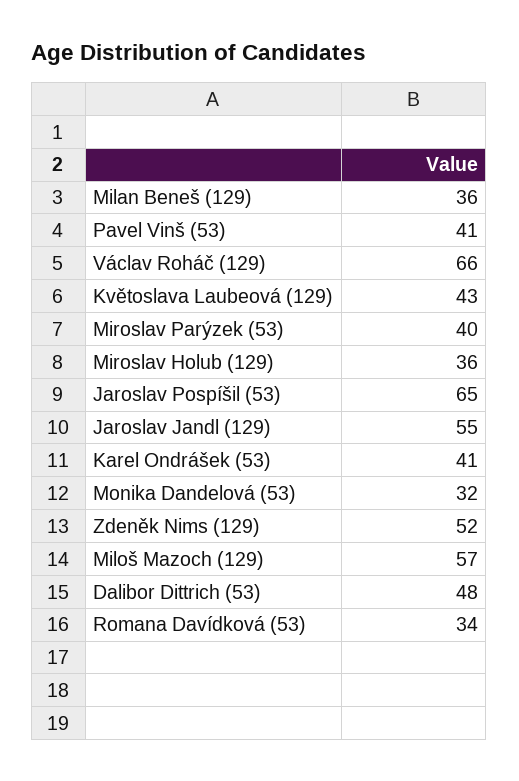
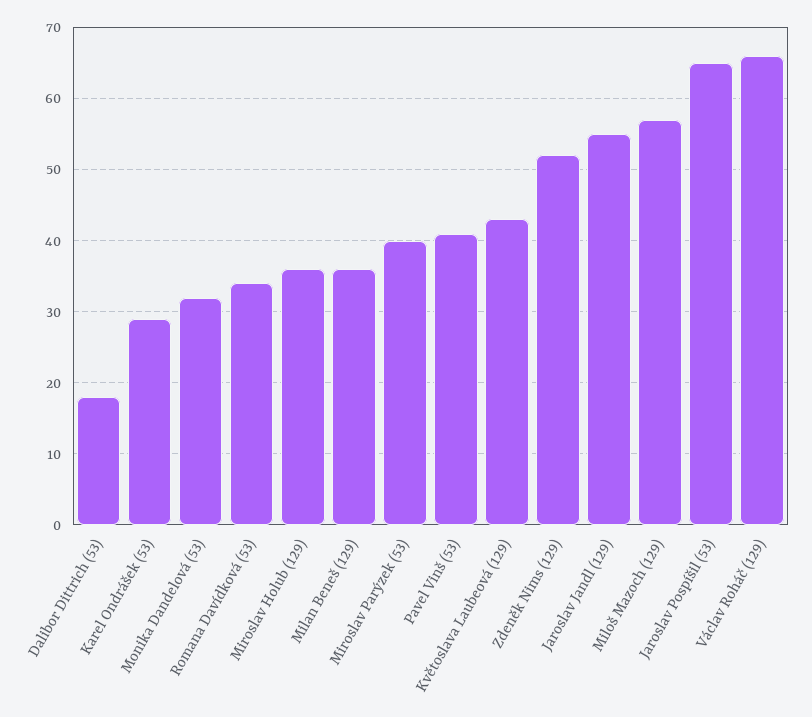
  {
    "Milan Beneš (129)": 36,
    "Pavel Vinš (53)": 41,
    "Václav Roháč (129)": 66,
    "Květoslava Laubeová (129)": 43,
    "Miroslav Parýzek (53)": 40,
    "Miroslav Holub (129)": 36,
    "Jaroslav Pospíšil (53)": 65,
    "Jaroslav Jandl (129)": 55,
-   "Karel Ondrášek (53)": 41,
+   "Karel Ondrášek (53)": 29,
    "Monika Dandelová (53)": 32,
    "Zdeněk Nims (129)": 52,
    "Miloš Mazoch (129)": 57,
-   "Dalibor Dittrich (53)": 48,
+   "Dalibor Dittrich (53)": 18,
    "Romana Davídková (53)": 34
  }

